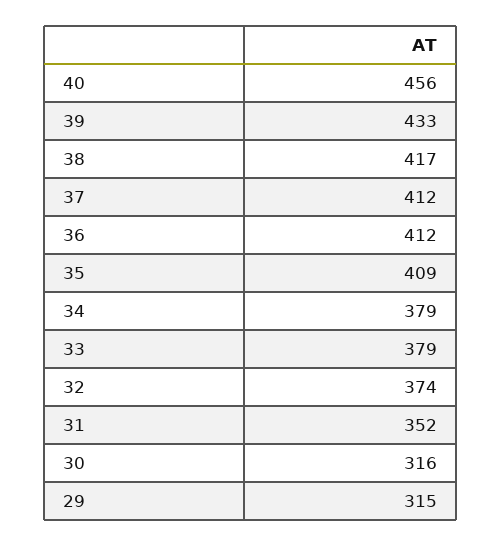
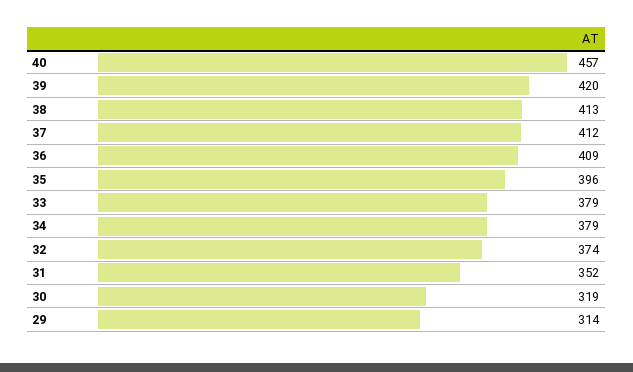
  {
-   "40": 456,
+   "40": 457,
-   "39": 433,
+   "39": 420,
-   "38": 417,
+   "38": 413,
    "37": 412,
-   "36": 412,
+   "36": 409,
-   "35": 409,
+   "35": 396,
    "34": 379,
    "33": 379,
    "32": 374,
    "31": 352,
-   "30": 316,
+   "30": 319,
-   "29": 315
+   "29": 314
  }

